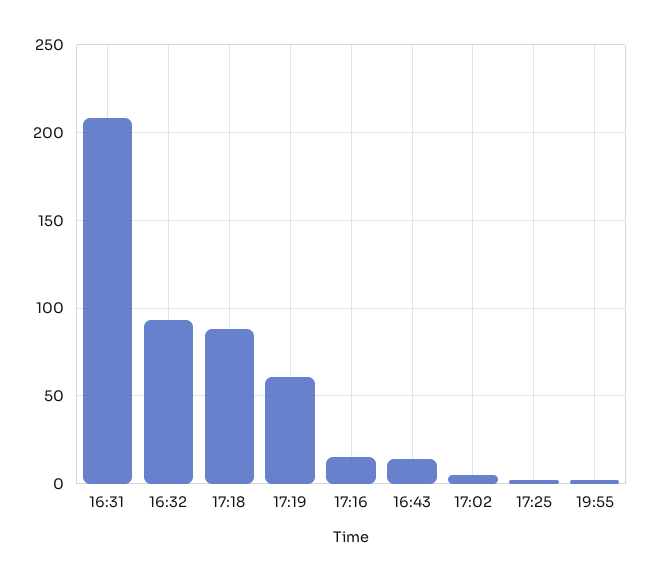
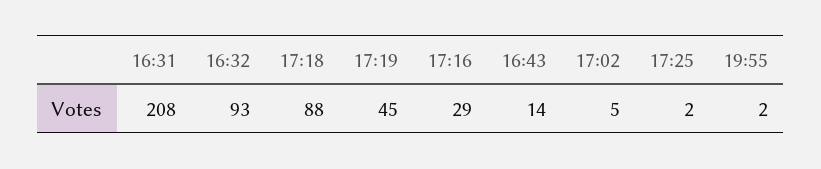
  {
    "16:31": 208,
    "16:32": 93,
    "17:18": 88,
-   "17:19": 60,
+   "17:19": 45,
-   "17:16": 15,
+   "17:16": 29,
    "16:43": 14,
    "17:02": 5,
    "17:25": 2,
    "19:55": 2
  }

